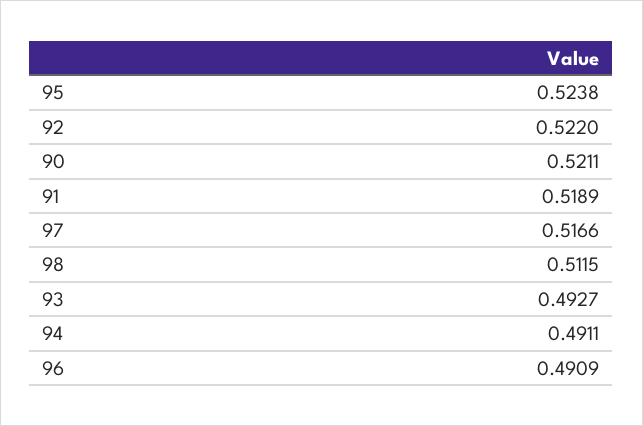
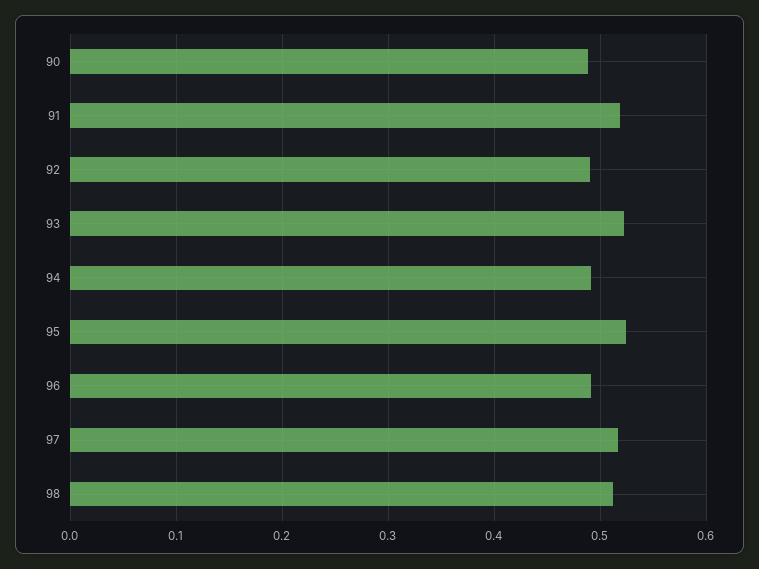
  {
    "95": 0.5238,
-   "92": 0.522,
+   "92": 0.49,
-   "90": 0.5211,
+   "90": 0.49,
    "91": 0.5189,
    "97": 0.5166,
    "98": 0.5115,
-   "93": 0.4927,
+   "93": 0.52,
    "94": 0.4911,
    "96": 0.4909
  }

